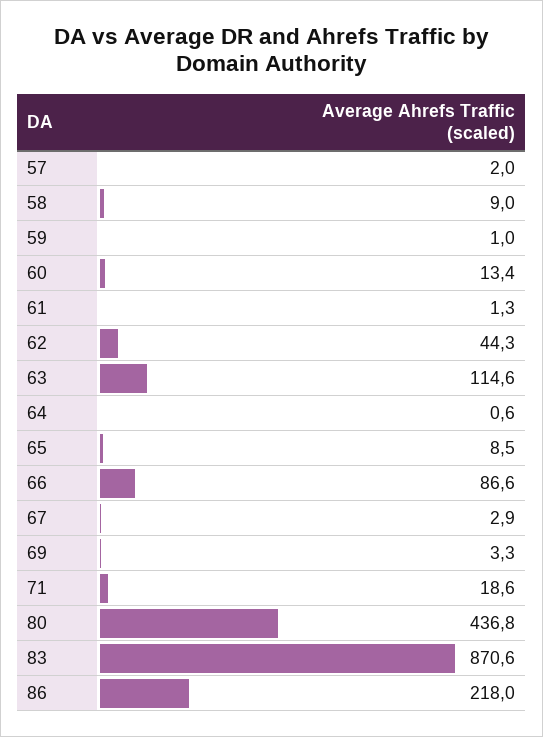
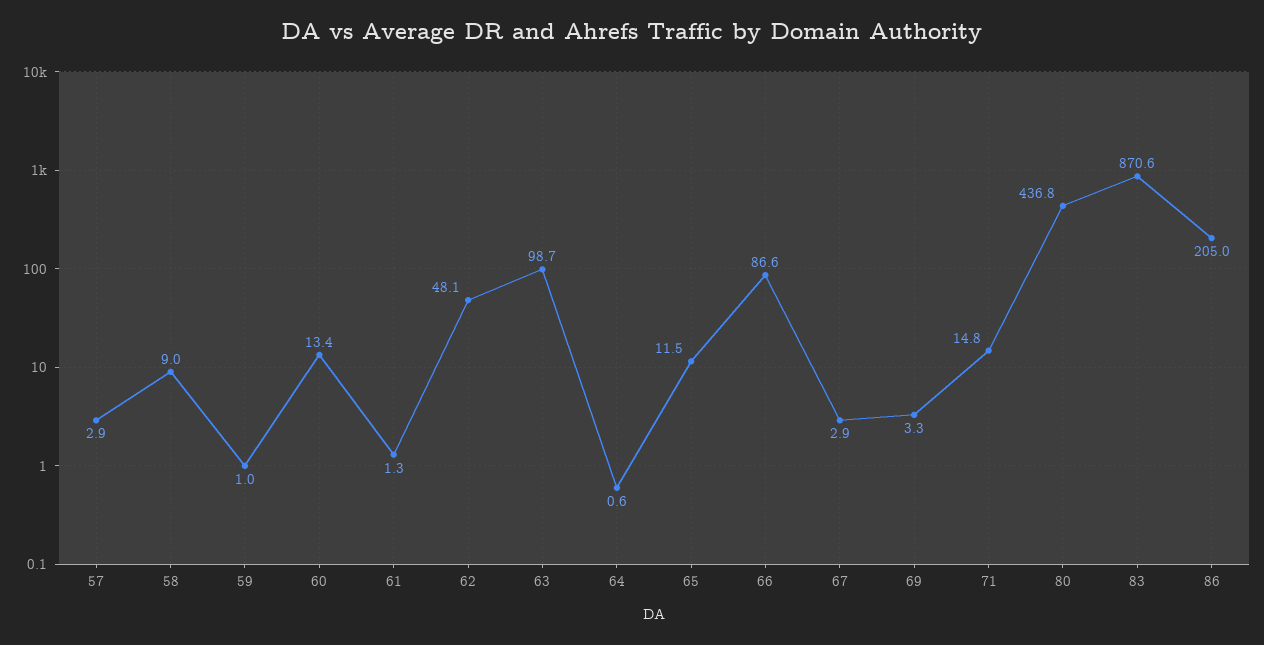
  {
-   "57": 2,
+   "57": 2.9,
    "58": 9,
    "59": 1,
    "60": 13.4,
    "61": 1.3,
-   "62": 44.3,
+   "62": 48.1,
-   "63": 114.6,
+   "63": 98.7,
    "64": 0.6,
-   "65": 8.5,
+   "65": 11.5,
    "66": 86.6,
    "67": 2.9,
    "69": 3.3,
-   "71": 18.6,
+   "71": 14.8,
    "80": 436.8,
    "83": 870.6,
-   "86": 218
+   "86": 205
  }

